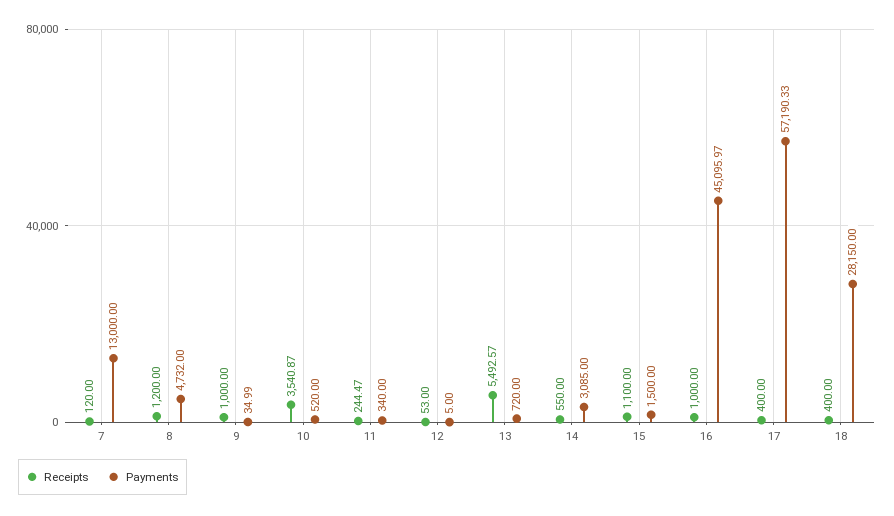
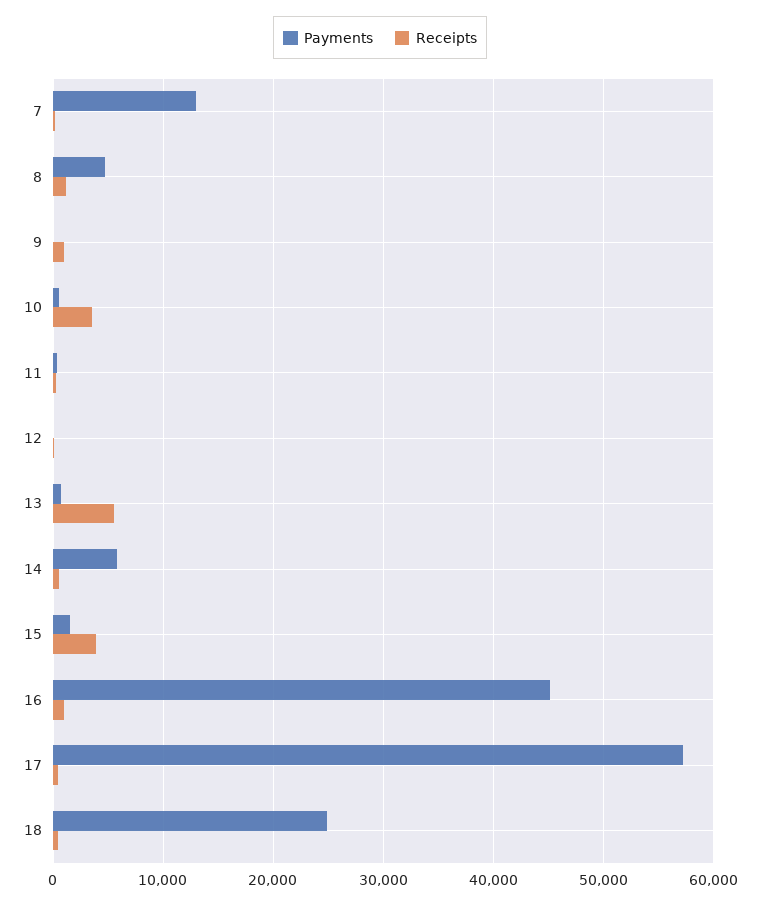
  {
    "Receipts": {
      "7": 120,
      "8": 1200,
      "9": 1000,
      "10": 3540.87,
      "11": 244.47,
      "12": 53,
      "13": 5492.57,
      "14": 550,
-     "15": 1100,
+     "15": 4000,
      "16": 1000,
      "17": 400,
      "18": 400
    },
    "Payments": {
      "7": 13000,
      "8": 4732,
      "9": 34.99,
      "10": 520,
      "11": 340,
      "12": 5,
      "13": 720,
-     "14": 3085,
+     "14": 6000,
      "15": 1500,
      "16": 45095.97,
      "17": 57190.33,
-     "18": 28150
+     "18": 25000
    }
  }

